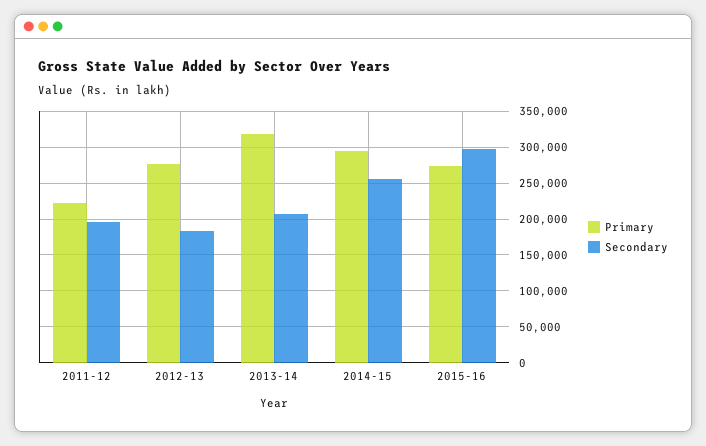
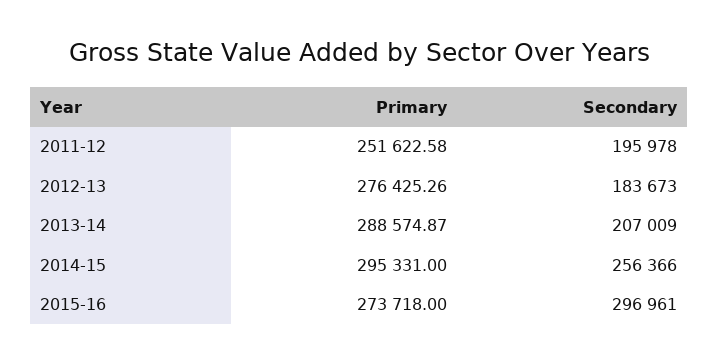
  {
    "Primary": {
-     "2011-12": 220000,
+     "2011-12": 251622.58,
      "2012-13": 276425.26,
-     "2013-14": 320000,
+     "2013-14": 288574.87,
      "2014-15": 295331,
      "2015-16": 273718
    },
    "Secondary": {
      "2011-12": 195978,
      "2012-13": 183673,
      "2013-14": 207009,
      "2014-15": 256366,
      "2015-16": 296961
    }
  }

